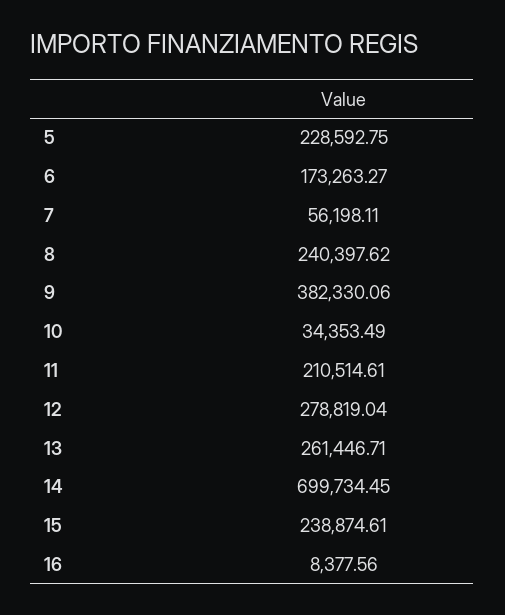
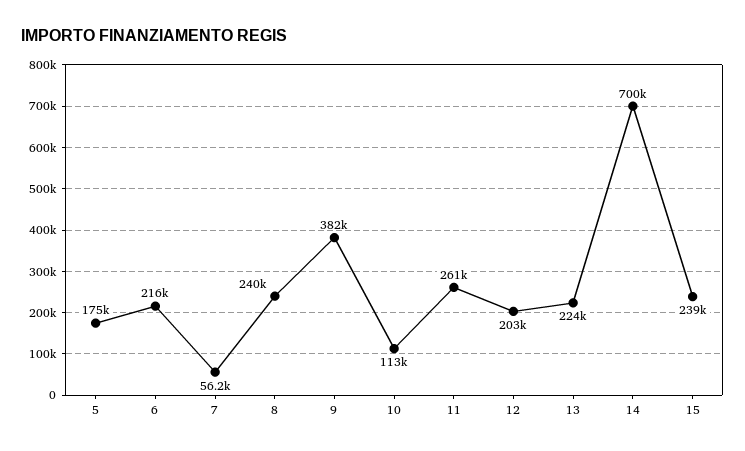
  {
-   "5": 228592.75,
+   "5": 175000,
-   "6": 173263.27,
+   "6": 216000,
    "7": 56198.11,
    "8": 240397.62,
    "9": 382330.06,
-   "10": 34353.49,
+   "10": 113000,
-   "11": 210514.61,
+   "11": 261000,
-   "12": 278819.04,
+   "12": 203000,
-   "13": 261446.71,
+   "13": 224000,
    "14": 699734.45,
-   "15": 238874.61,
+   "15": 238874.61
-   "16": 8377.56
  }

